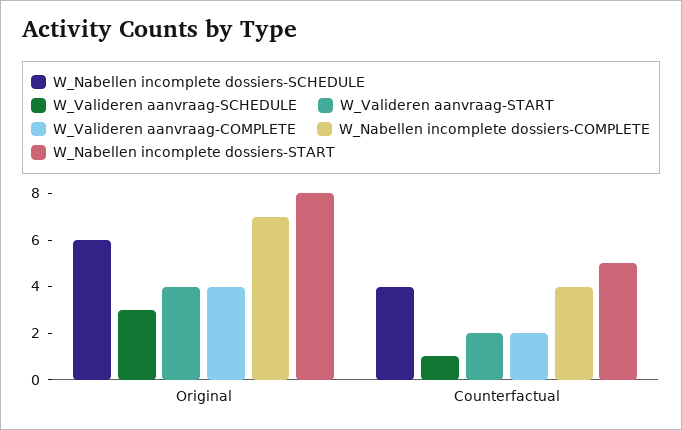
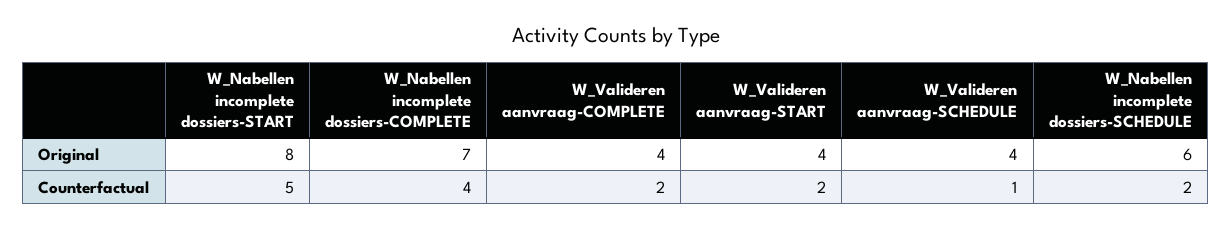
  {
    "W_Nabellen incomplete dossiers-SCHEDULE": {
      "Original": 6,
-     "Counterfactual": 4
+     "Counterfactual": 2
    },
    "W_Valideren aanvraag-SCHEDULE": {
-     "Original": 3,
+     "Original": 4,
      "Counterfactual": 1
    },
    "W_Valideren aanvraag-START": {
      "Original": 4,
      "Counterfactual": 2
    },
    "W_Valideren aanvraag-COMPLETE": {
      "Original": 4,
      "Counterfactual": 2
    },
    "W_Nabellen incomplete dossiers-COMPLETE": {
      "Original": 7,
      "Counterfactual": 4
    },
    "W_Nabellen incomplete dossiers-START": {
      "Original": 8,
      "Counterfactual": 5
    }
  }

